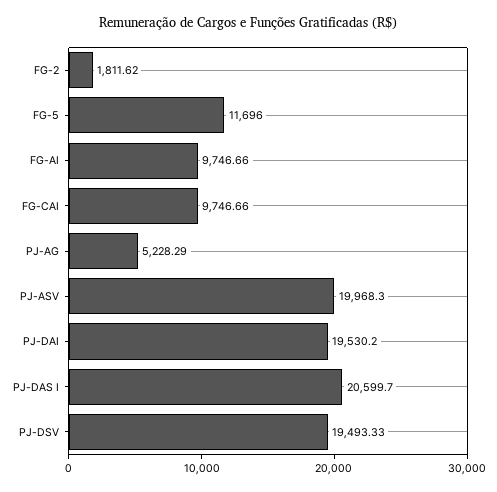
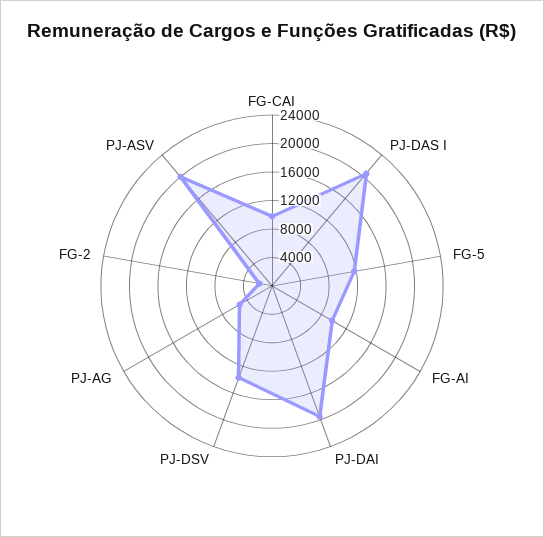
  {
    "FG-2": 1811.62,
    "FG-5": 11696,
    "FG-AI": 9746.66,
    "FG-CAI": 9746.66,
    "PJ-AG": 5228.29,
    "PJ-ASV": 19968.3,
    "PJ-DAI": 19530.2,
    "PJ-DAS I": 20599.7,
-   "PJ-DSV": 19493.33
+   "PJ-DSV": 14000
  }

